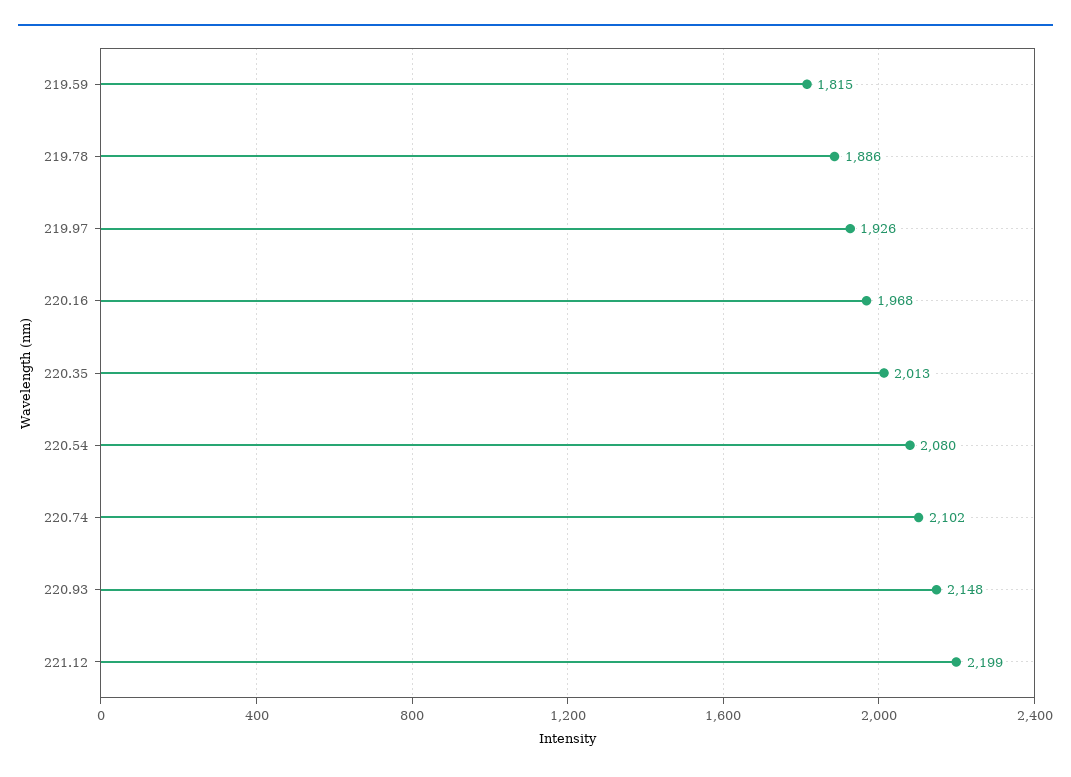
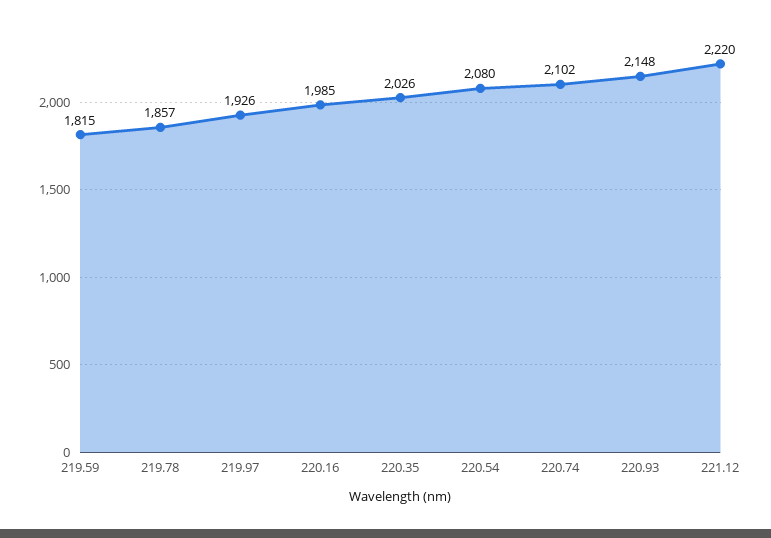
  {
    "219.59": 1815,
-   "219.78": 1886,
+   "219.78": 1857,
    "219.97": 1926,
-   "220.16": 1968,
+   "220.16": 1985,
-   "220.35": 2013,
+   "220.35": 2026,
    "220.54": 2080,
    "220.74": 2102,
    "220.93": 2148,
-   "221.12": 2199
+   "221.12": 2220
  }

